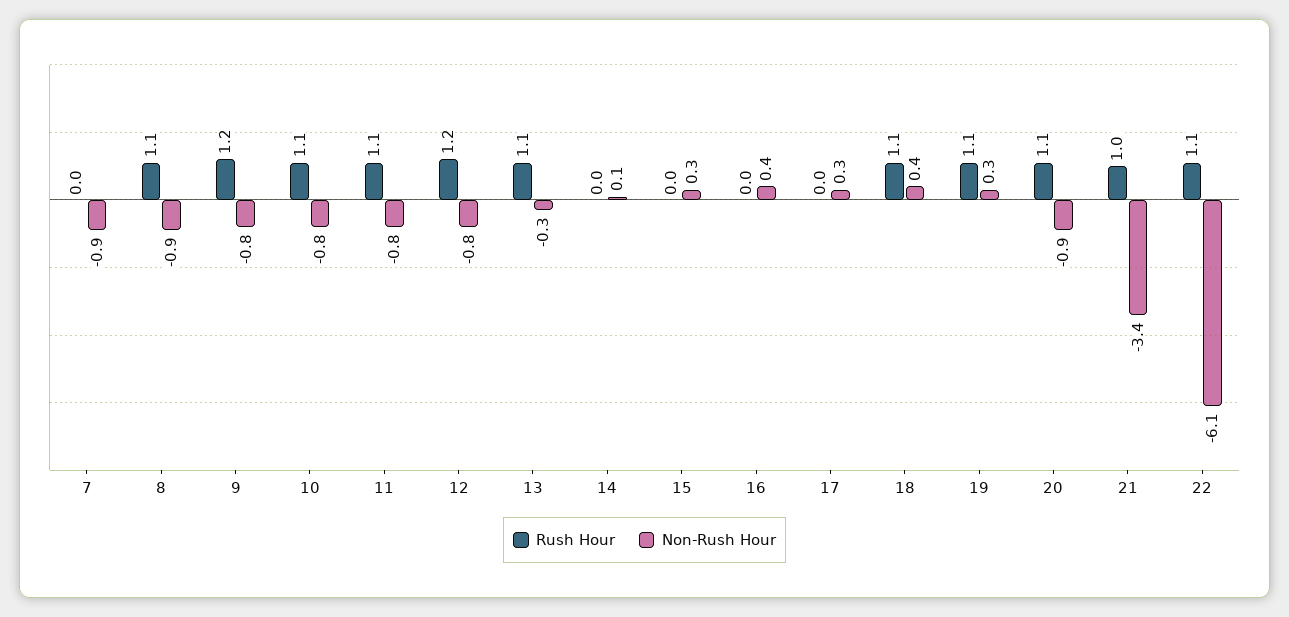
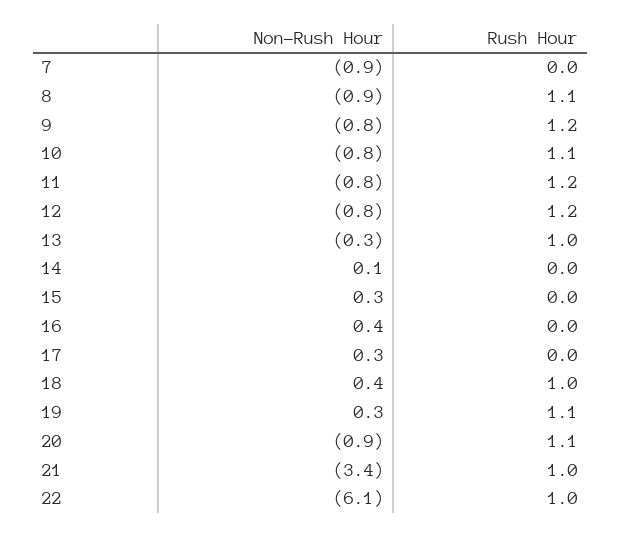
  {
    "Rush Hour": {
      "7": 0,
      "8": 1.1,
      "9": 1.2,
      "10": 1.1,
-     "11": 1.1,
+     "11": 1.2,
      "12": 1.2,
-     "13": 1.1,
+     "13": 1,
      "14": 0,
      "15": 0,
      "16": 0,
      "17": 0,
-     "18": 1.1,
+     "18": 1,
      "19": 1.1,
      "20": 1.1,
      "21": 1,
-     "22": 1.1
+     "22": 1
    },
    "Non-Rush Hour": {
      "7": -0.9,
      "8": -0.9,
      "9": -0.8,
      "10": -0.8,
      "11": -0.8,
      "12": -0.8,
      "13": -0.3,
      "14": 0.1,
      "15": 0.3,
      "16": 0.4,
      "17": 0.3,
      "18": 0.4,
      "19": 0.3,
      "20": -0.9,
      "21": -3.4,
      "22": -6.1
    }
  }

